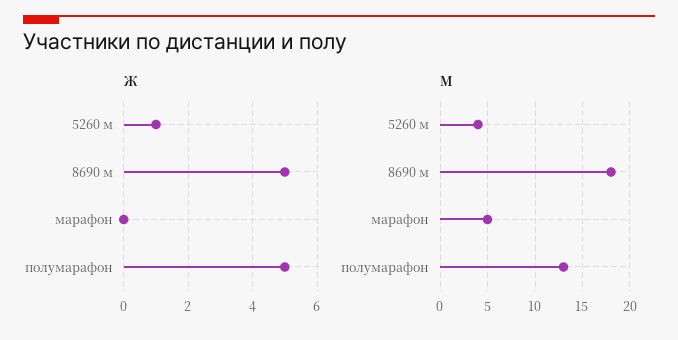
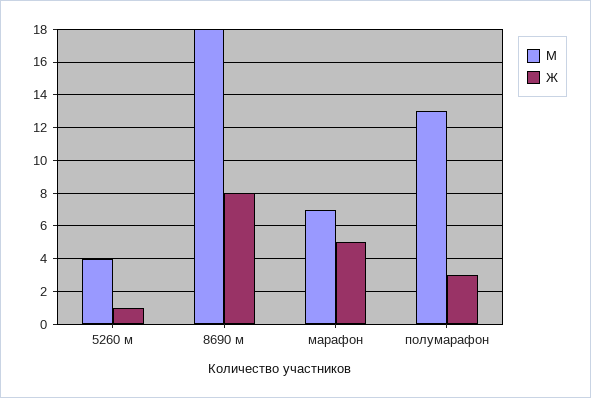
  {
    "Ж": {
      "5260 м": 1,
-     "8690 м": 5,
+     "8690 м": 8,
-     "марафон": 0,
+     "марафон": 5,
-     "полумарафон": 5
+     "полумарафон": 3
    },
    "М": {
      "5260 м": 4,
      "8690 м": 18,
-     "марафон": 5,
+     "марафон": 7,
      "полумарафон": 13
    }
  }

